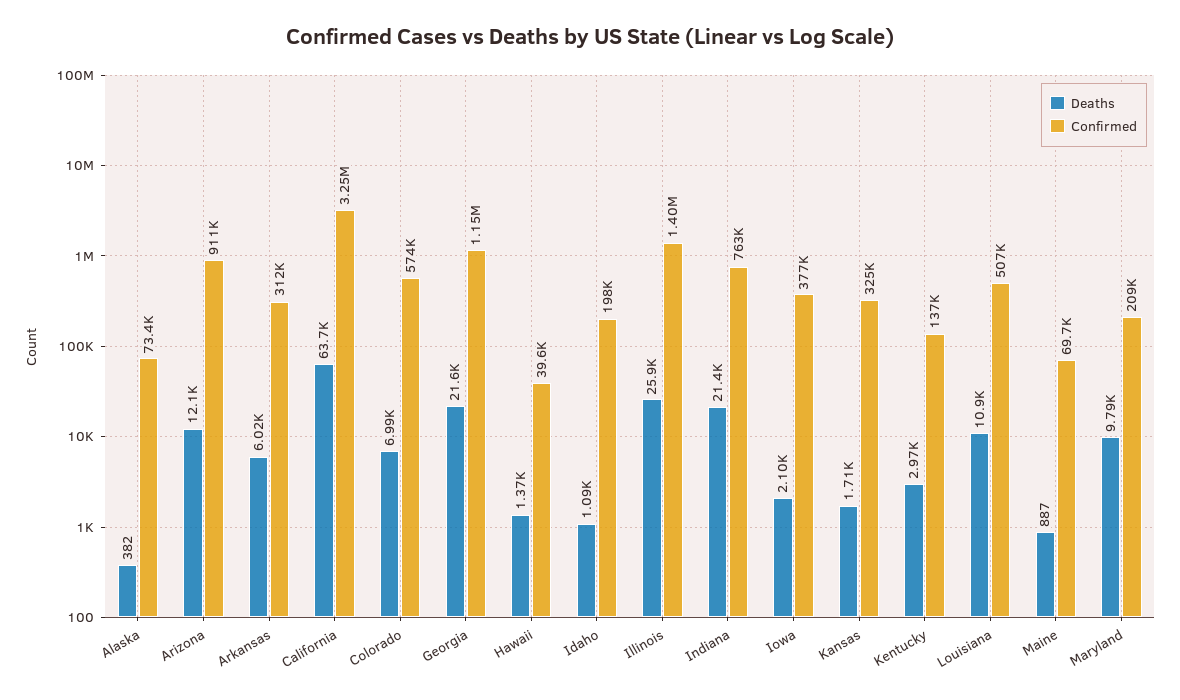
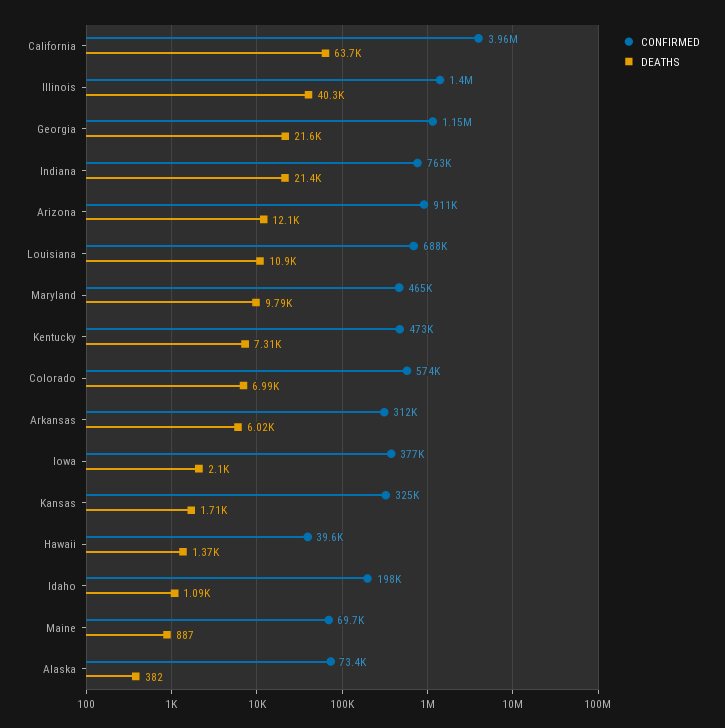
  {
    "Deaths": {
      "Alaska": 382,
      "Arizona": 12100,
      "Arkansas": 6020,
      "California": 63700,
      "Colorado": 6990,
      "Georgia": 21600,
      "Hawaii": 1370,
      "Idaho": 1090,
-     "Illinois": 25900,
+     "Illinois": 40300,
      "Indiana": 21400,
      "Iowa": 2100,
      "Kansas": 1710,
-     "Kentucky": 2970,
+     "Kentucky": 7310,
      "Louisiana": 10900,
      "Maine": 887,
      "Maryland": 9790
    },
    "Confirmed": {
      "Alaska": 73400,
      "Arizona": 911000,
      "Arkansas": 312000,
-     "California": 3250000,
+     "California": 3960000,
      "Colorado": 574000,
      "Georgia": 1150000,
      "Hawaii": 39600,
      "Idaho": 198000,
      "Illinois": 1400000,
      "Indiana": 763000,
      "Iowa": 377000,
      "Kansas": 325000,
-     "Kentucky": 137000,
+     "Kentucky": 473000,
-     "Louisiana": 507000,
+     "Louisiana": 688000,
      "Maine": 69700,
-     "Maryland": 209000
+     "Maryland": 465000
    }
  }

